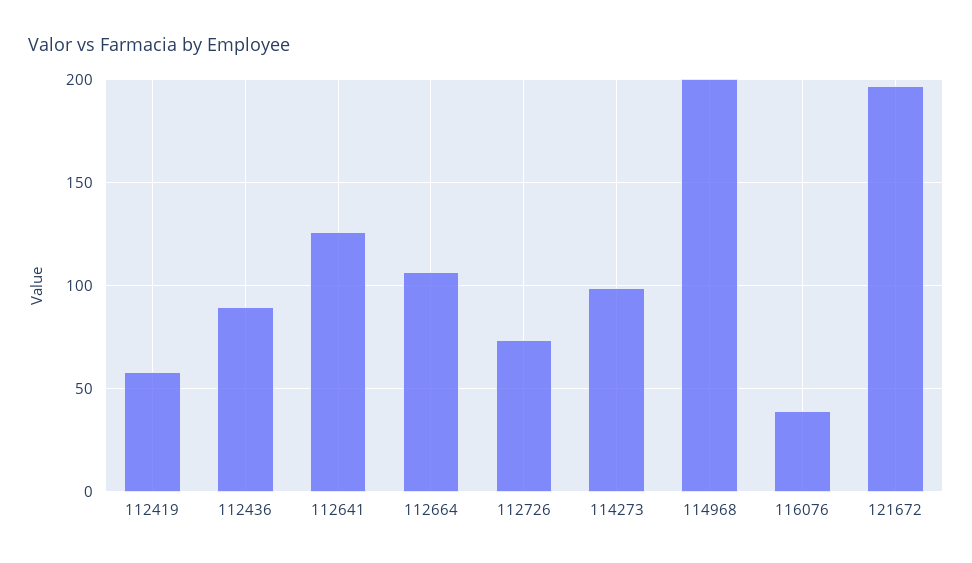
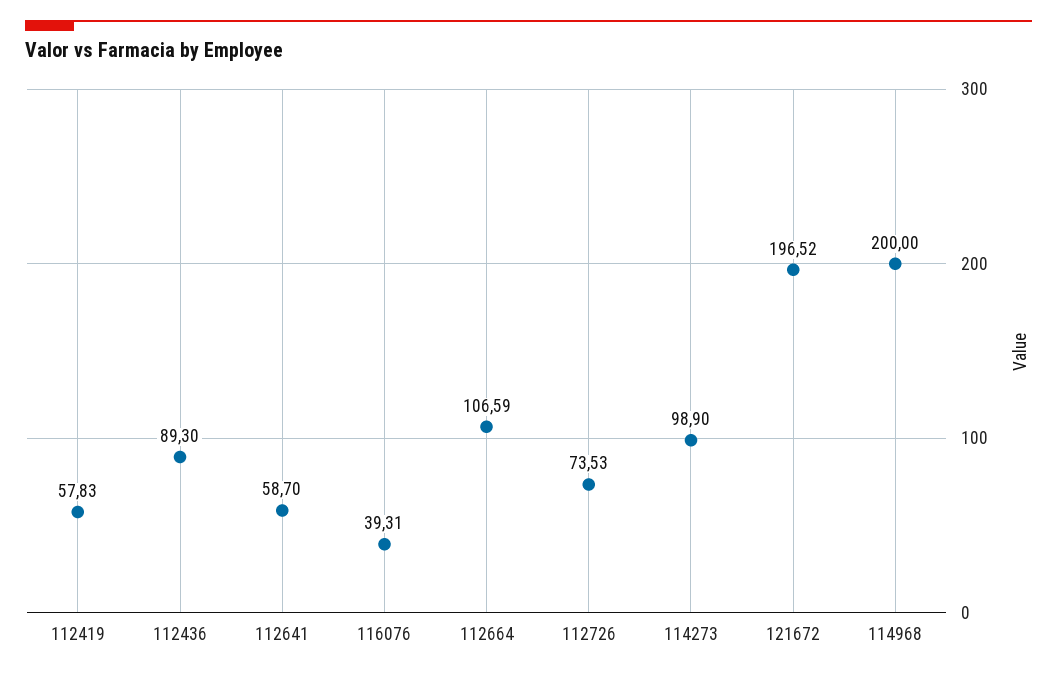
  {
    "112419": 57.83,
    "112436": 89.3,
-   "112641": 125,
+   "112641": 58.7,
    "112664": 106.59,
    "112726": 73.53,
    "114273": 98.9,
    "114968": 200,
    "116076": 39.31,
    "121672": 196.52
  }

